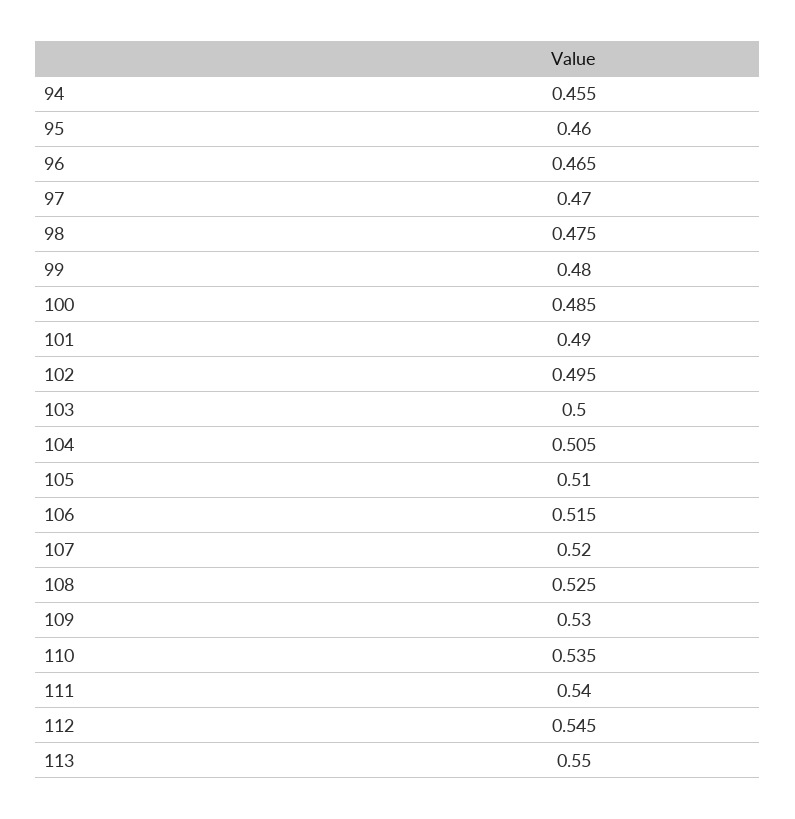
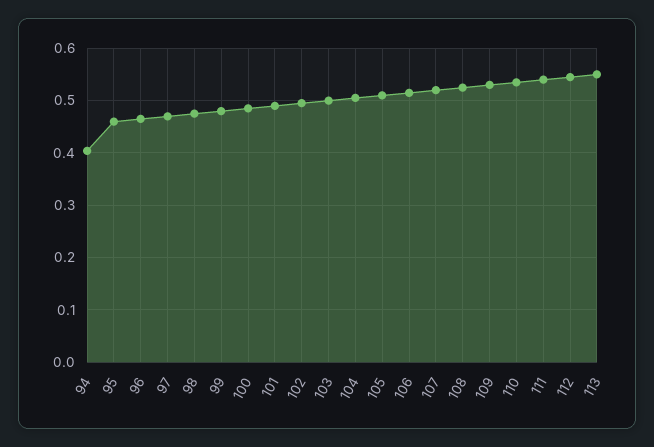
  {
-   "94": 0.455,
+   "94": 0.4,
    "95": 0.46,
    "96": 0.465,
    "97": 0.47,
    "98": 0.475,
    "99": 0.48,
    "100": 0.485,
    "101": 0.49,
    "102": 0.495,
    "103": 0.5,
    "104": 0.505,
    "105": 0.51,
    "106": 0.515,
    "107": 0.52,
    "108": 0.525,
    "109": 0.53,
    "110": 0.535,
    "111": 0.54,
    "112": 0.545,
    "113": 0.55
  }

